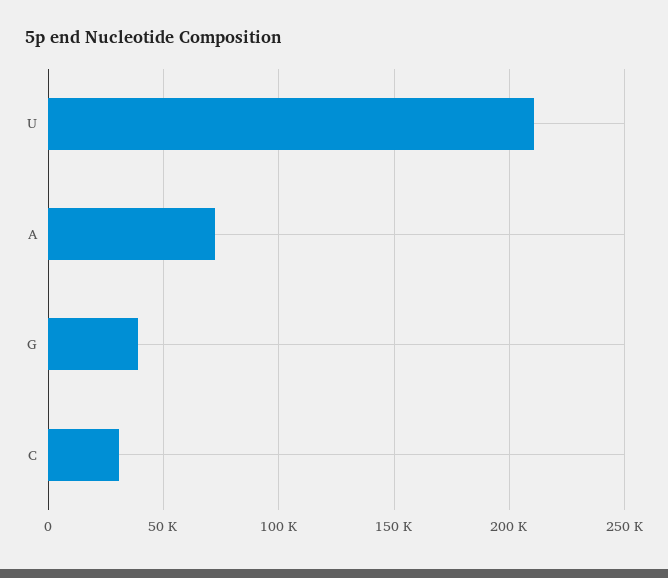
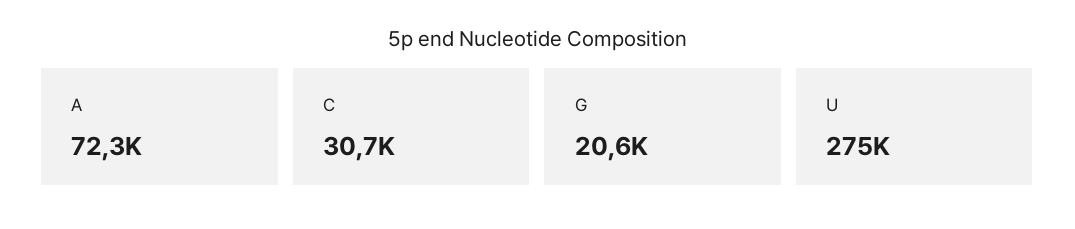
  {
-   "U": 210000,
+   "U": 275000,
    "A": 72300,
-   "G": 40000,
+   "G": 20600,
    "C": 30700
  }

